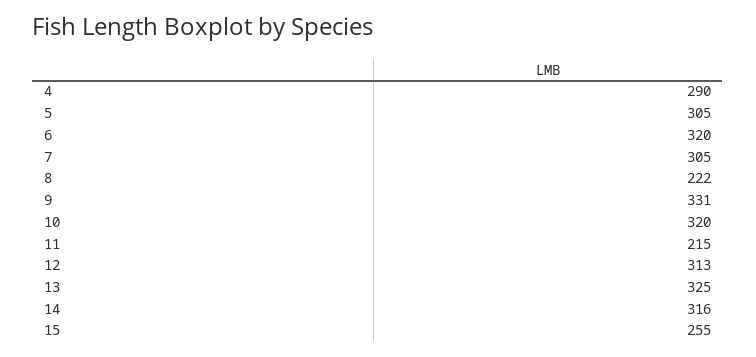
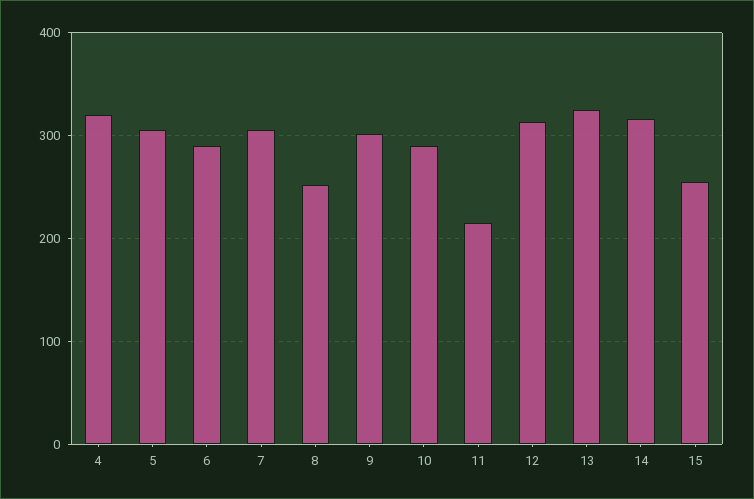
  {
-   "4": 290,
+   "4": 320,
    "5": 305,
-   "6": 320,
+   "6": 290,
    "7": 305,
-   "8": 222,
+   "8": 250,
-   "9": 331,
+   "9": 300,
-   "10": 320,
+   "10": 290,
    "11": 215,
    "12": 313,
    "13": 325,
    "14": 316,
    "15": 255
  }

